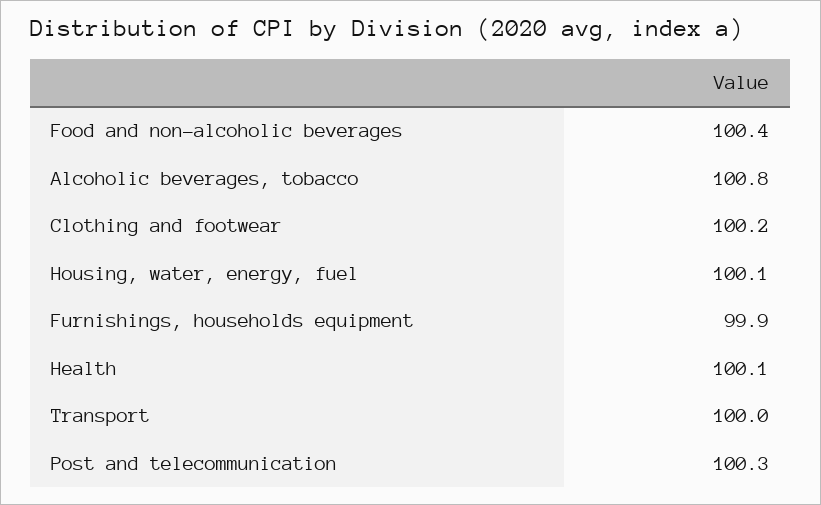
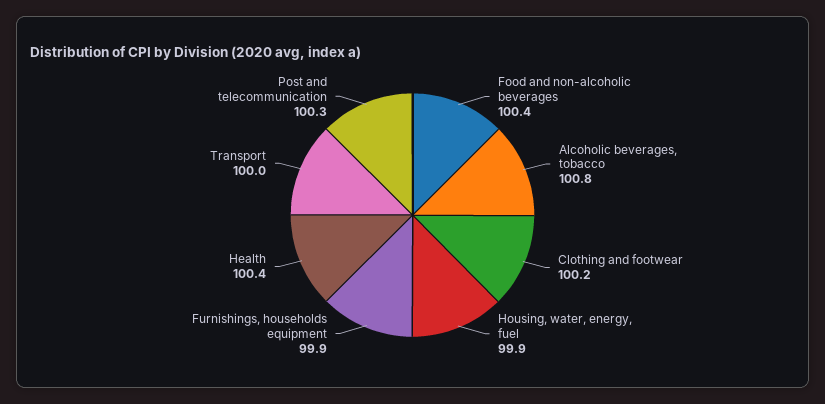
  {
    "Food and non-alcoholic beverages": 100.4,
    "Alcoholic beverages, tobacco": 100.8,
    "Clothing and footwear": 100.2,
-   "Housing, water, energy, fuel": 100.1,
+   "Housing, water, energy, fuel": 99.9,
    "Furnishings, households equipment": 99.9,
-   "Health": 100.1,
+   "Health": 100.4,
    "Transport": 100,
    "Post and telecommunication": 100.3
  }

